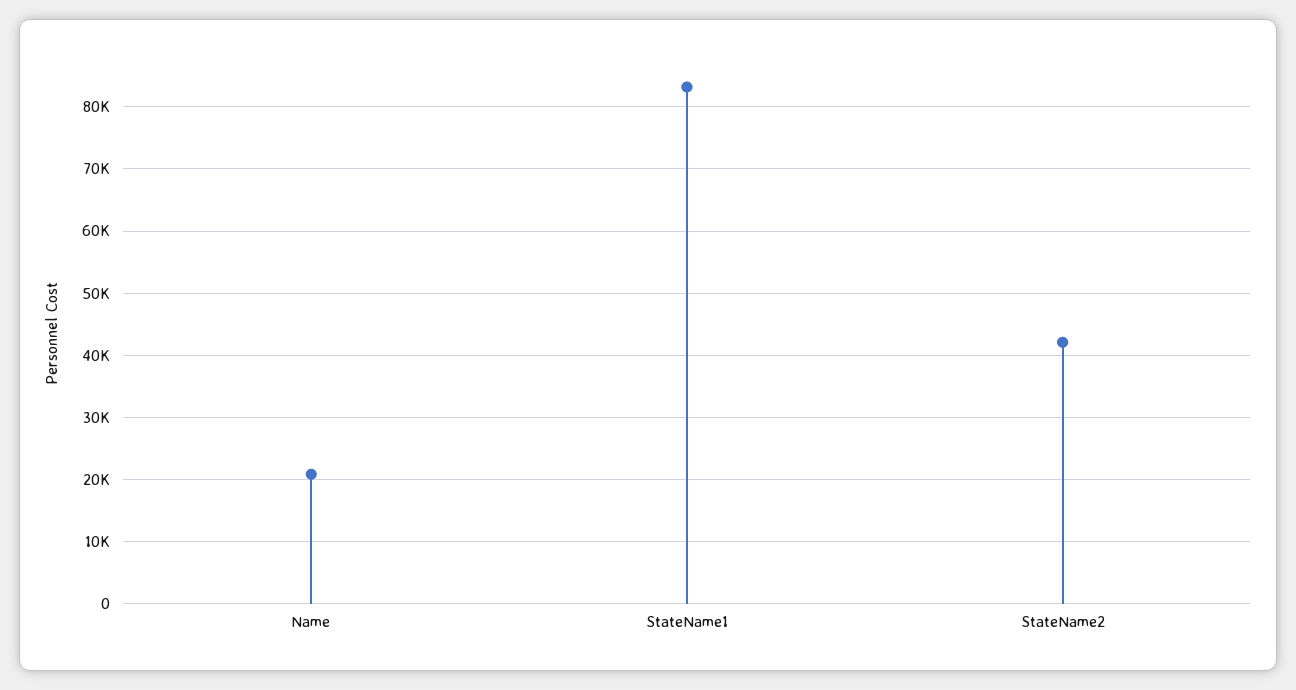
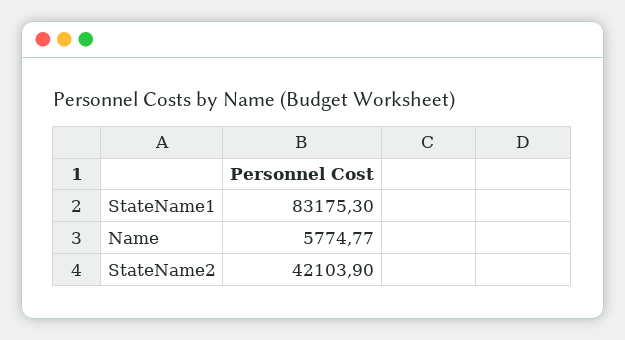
  {
-   "Name": 21000,
+   "Name": 5774.77,
    "StateName1": 83175.3,
    "StateName2": 42103.9
  }

